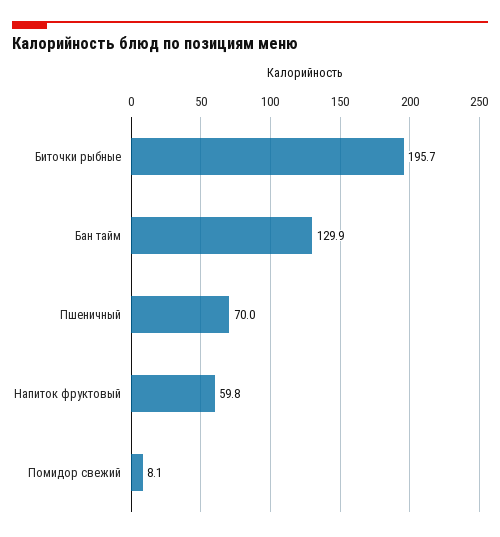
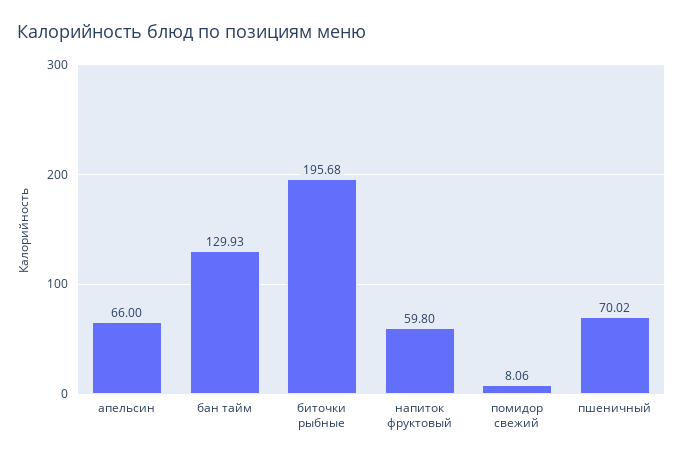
  {
    "Биточки рыбные": 195.68,
    "Бан тайм": 129.93,
    "Пшеничный": 70.02,
    "Напиток фруктовый": 59.8,
-   "Помидор свежий": 8.06
+   "Помидор свежий": 8.06,
+   "апельсин": 66
  }

